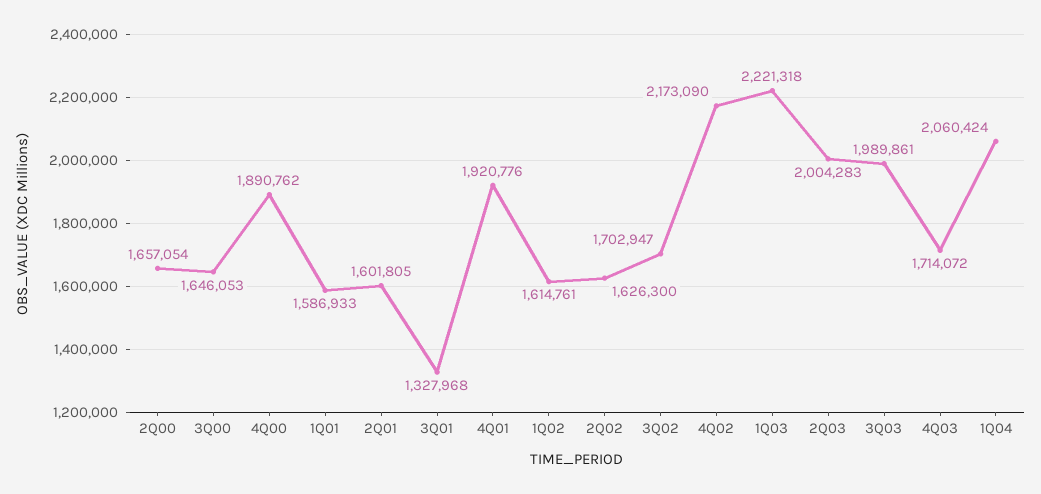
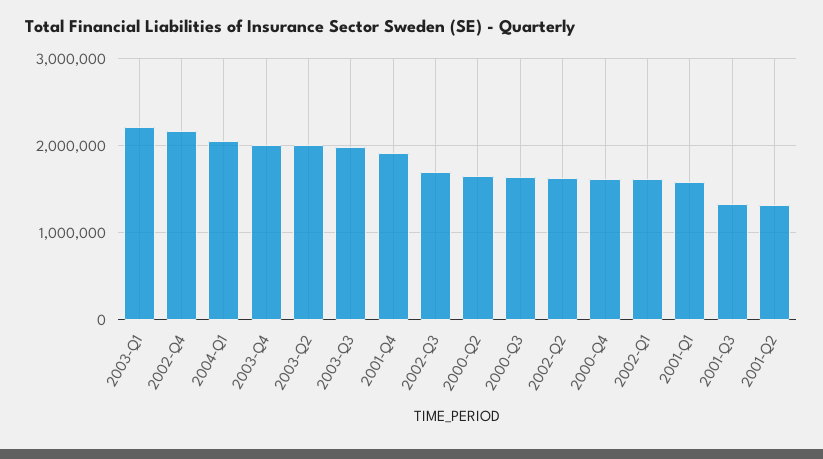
  {
    "2Q00": 1657054,
    "3Q00": 1646053,
-   "4Q00": 1890762,
+   "4Q00": 1600000,
    "1Q01": 1586933,
-   "2Q01": 1601805,
+   "2Q01": 1300000,
    "3Q01": 1327968,
    "4Q01": 1920776,
    "1Q02": 1614761,
    "2Q02": 1626300,
    "3Q02": 1702947,
    "4Q02": 2173090,
    "1Q03": 2221318,
    "2Q03": 2004283,
    "3Q03": 1989861,
-   "4Q03": 1714072,
+   "4Q03": 2000000,
    "1Q04": 2060424
  }

